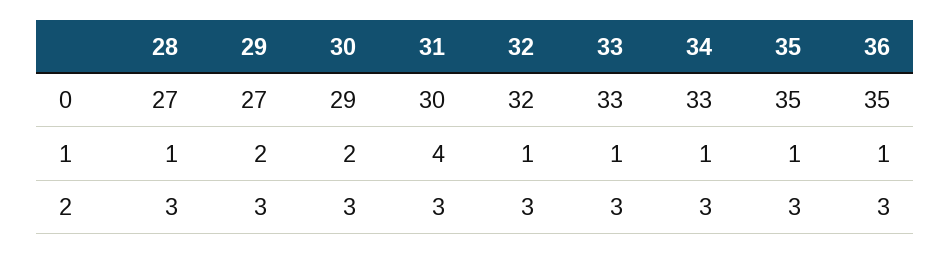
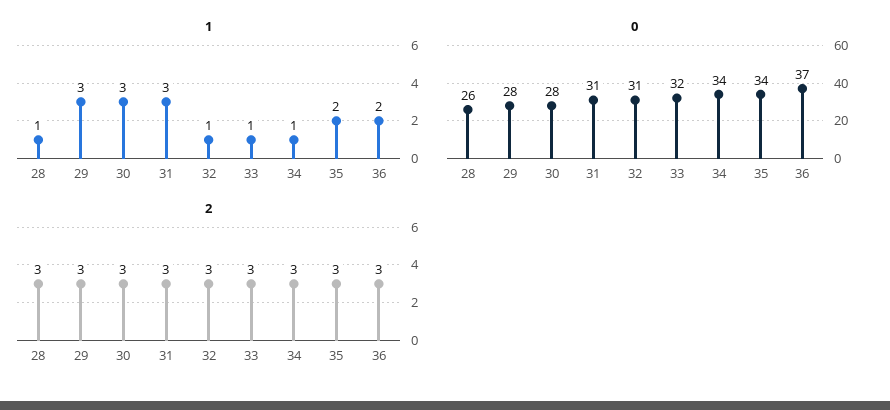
  {
    "0": {
-     "28": 27,
+     "28": 26,
-     "29": 27,
+     "29": 28,
-     "30": 29,
+     "30": 28,
-     "31": 30,
+     "31": 31,
-     "32": 32,
+     "32": 31,
-     "33": 33,
+     "33": 32,
-     "34": 33,
+     "34": 34,
-     "35": 35,
+     "35": 34,
-     "36": 35
+     "36": 37
    },
    "1": {
      "28": 1,
-     "29": 2,
+     "29": 3,
-     "30": 2,
+     "30": 3,
-     "31": 4,
+     "31": 3,
      "32": 1,
      "33": 1,
      "34": 1,
-     "35": 1,
+     "35": 2,
-     "36": 1
+     "36": 2
    },
    "2": {
      "28": 3,
      "29": 3,
      "30": 3,
      "31": 3,
      "32": 3,
      "33": 3,
      "34": 3,
      "35": 3,
      "36": 3
    }
  }

